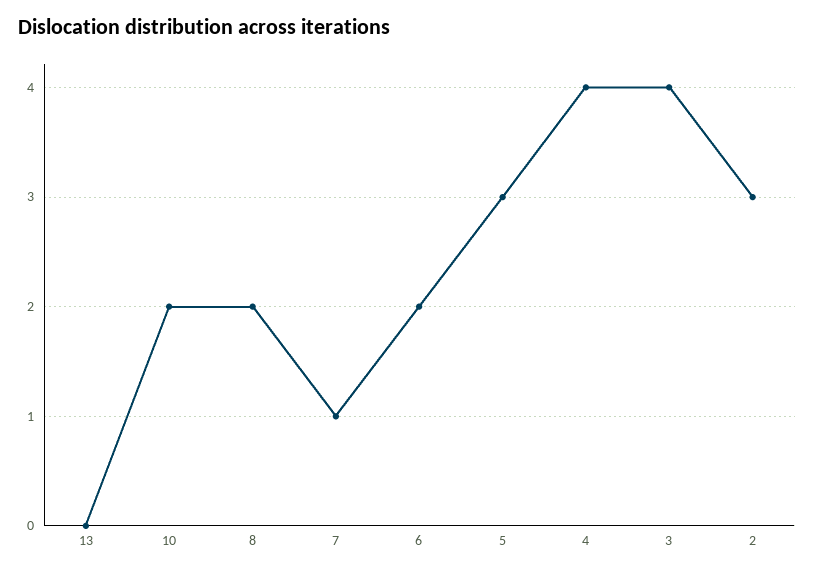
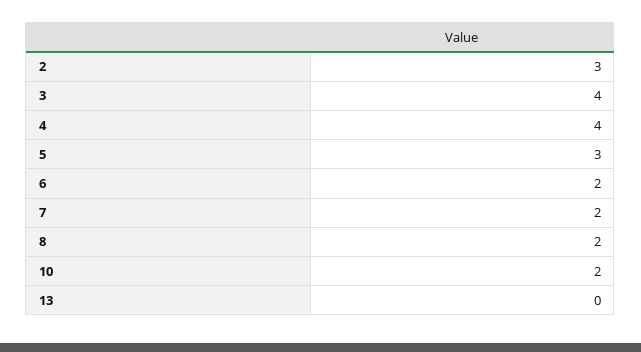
  {
    "13": 0,
    "10": 2,
    "8": 2,
-   "7": 1,
+   "7": 2,
    "6": 2,
    "5": 3,
    "4": 4,
    "3": 4,
    "2": 3
  }

